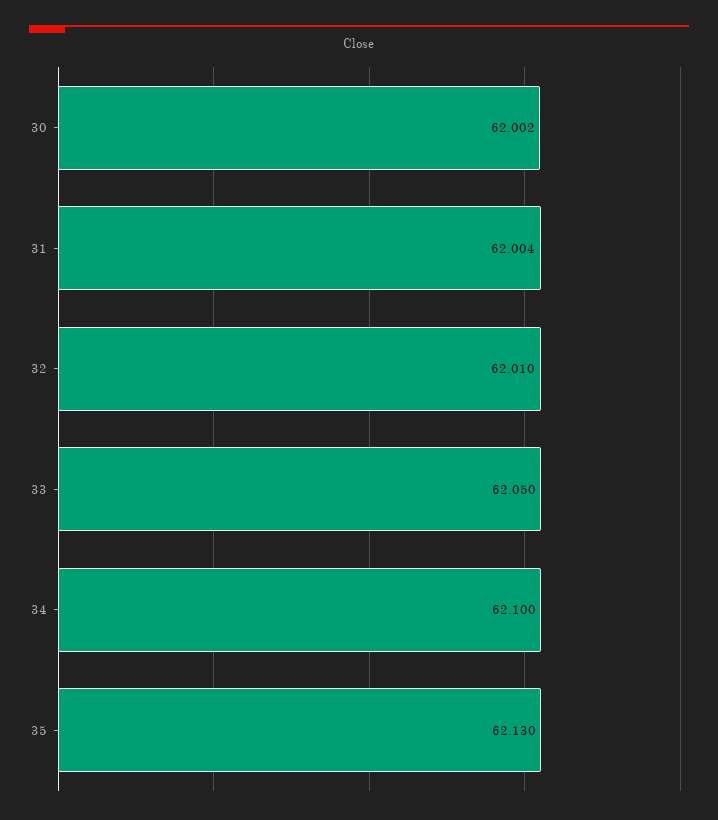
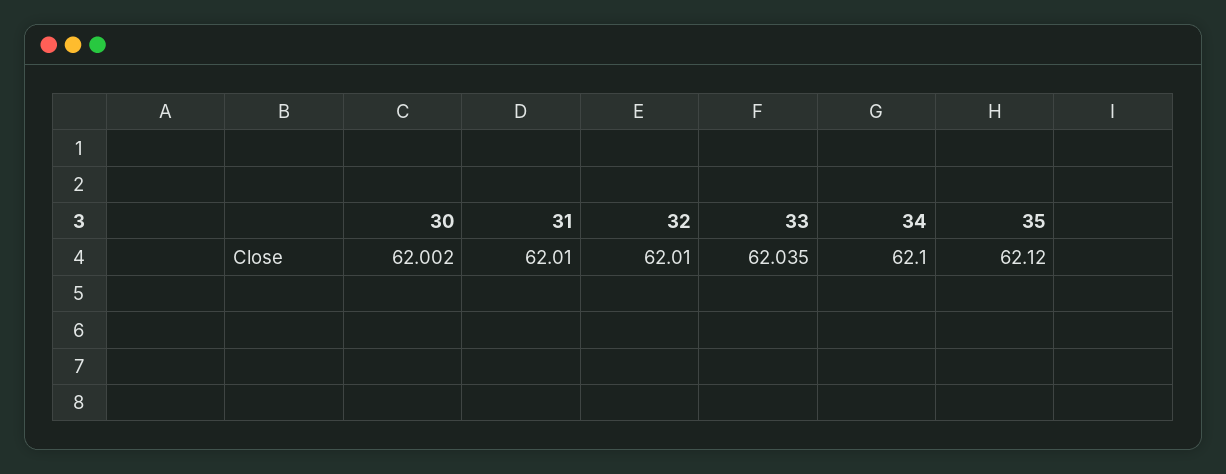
  {
    "30": 62.002,
-   "31": 62.004,
+   "31": 62.01,
    "32": 62.01,
-   "33": 62.05,
+   "33": 62.035,
    "34": 62.1,
-   "35": 62.13
+   "35": 62.12
  }

